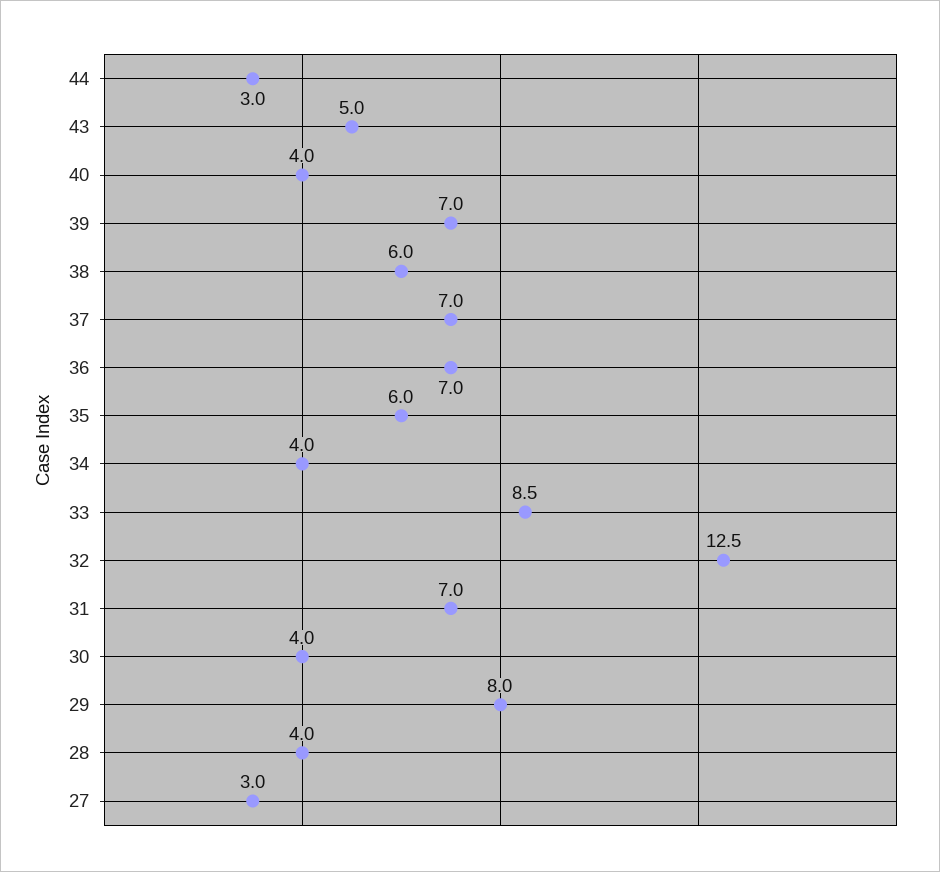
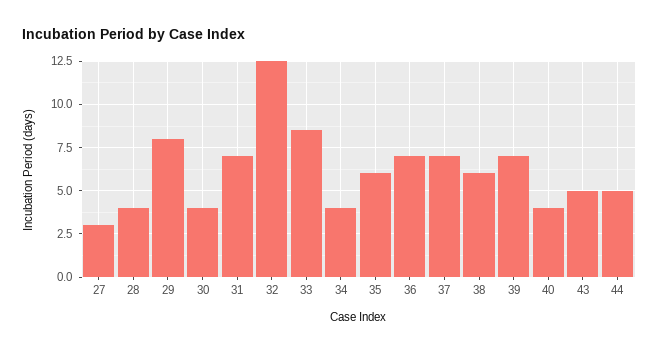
  {
-   "44": 3,
+   "44": 5,
    "43": 5,
    "40": 4,
    "39": 7,
    "38": 6,
    "37": 7,
    "36": 7,
    "35": 6,
    "34": 4,
    "33": 8.5,
    "32": 12.5,
    "31": 7,
    "30": 4,
    "29": 8,
    "28": 4,
    "27": 3
  }

